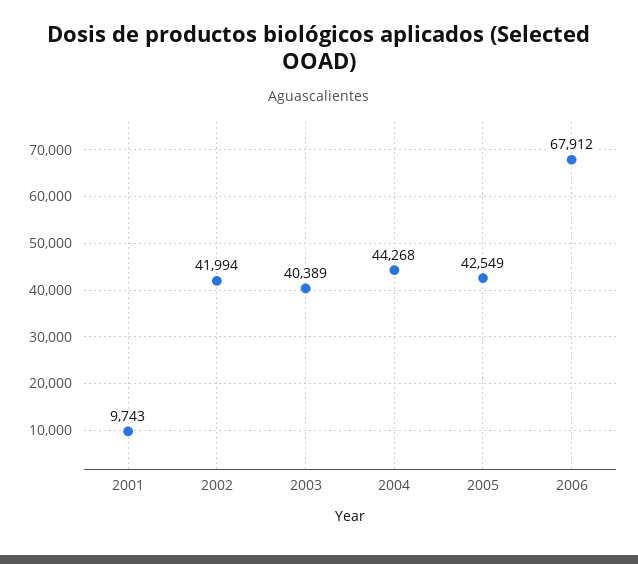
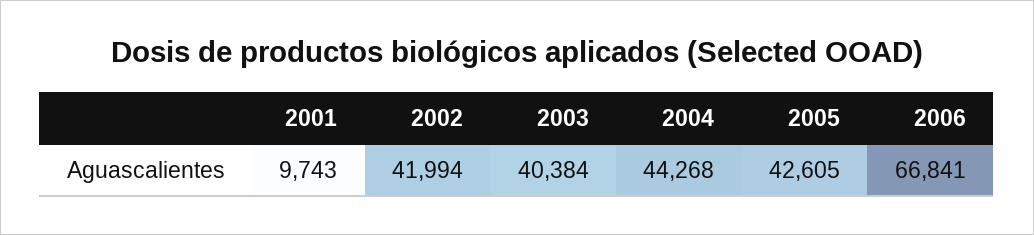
  {
    "2001": 9743,
    "2002": 41994,
-   "2003": 40389,
+   "2003": 40384,
    "2004": 44268,
-   "2005": 42549,
+   "2005": 42605,
-   "2006": 67912
+   "2006": 66841
  }

